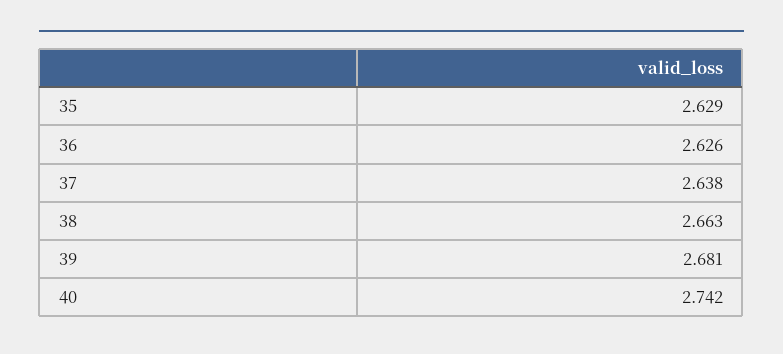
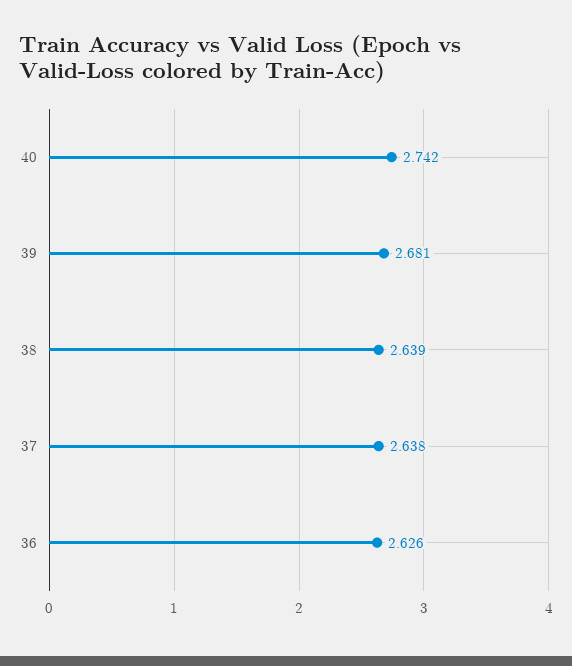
  {
-   "35": 2.629,
    "36": 2.626,
    "37": 2.638,
-   "38": 2.663,
+   "38": 2.639,
    "39": 2.681,
    "40": 2.742
  }

